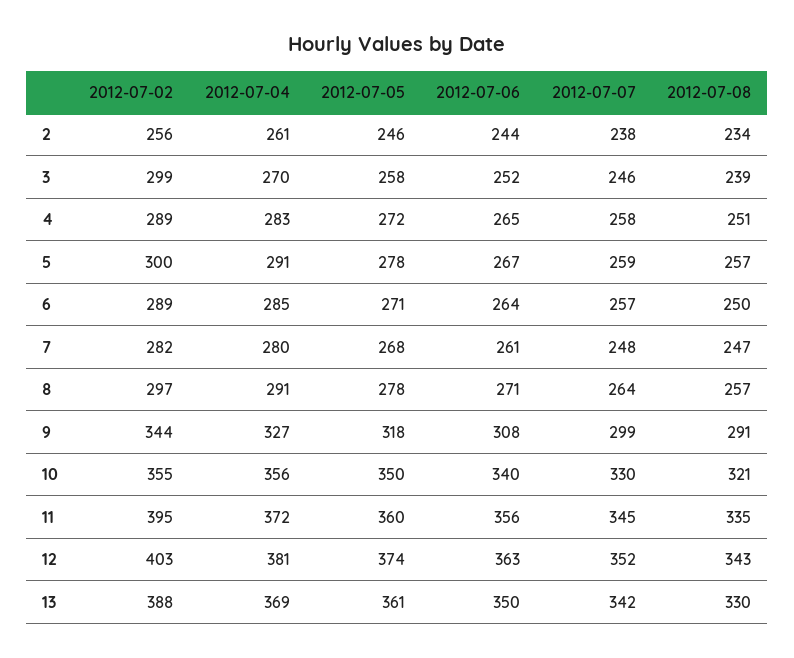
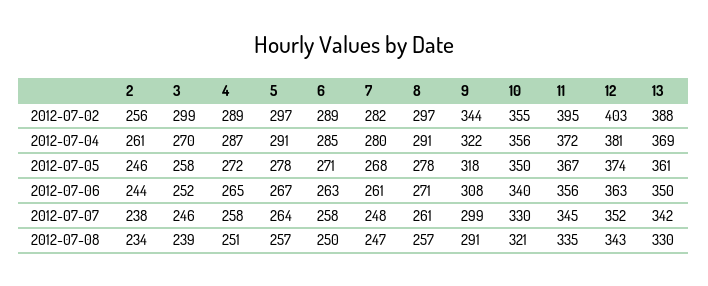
  {
    "2012-07-02": {
      "2": 256,
      "3": 299,
      "4": 289,
-     "5": 300,
+     "5": 297,
      "6": 289,
      "7": 282,
      "8": 297,
      "9": 344,
      "10": 355,
      "11": 395,
      "12": 403,
      "13": 388
    },
    "2012-07-04": {
      "2": 261,
      "3": 270,
-     "4": 283,
+     "4": 287,
      "5": 291,
      "6": 285,
      "7": 280,
      "8": 291,
-     "9": 327,
+     "9": 322,
      "10": 356,
      "11": 372,
      "12": 381,
      "13": 369
    },
    "2012-07-05": {
      "2": 246,
      "3": 258,
      "4": 272,
      "5": 278,
      "6": 271,
      "7": 268,
      "8": 278,
      "9": 318,
      "10": 350,
-     "11": 360,
+     "11": 367,
      "12": 374,
      "13": 361
    },
    "2012-07-06": {
      "2": 244,
      "3": 252,
      "4": 265,
      "5": 267,
-     "6": 264,
+     "6": 263,
      "7": 261,
      "8": 271,
      "9": 308,
      "10": 340,
      "11": 356,
      "12": 363,
      "13": 350
    },
    "2012-07-07": {
      "2": 238,
      "3": 246,
      "4": 258,
-     "5": 259,
+     "5": 264,
-     "6": 257,
+     "6": 258,
      "7": 248,
-     "8": 264,
+     "8": 261,
      "9": 299,
      "10": 330,
      "11": 345,
      "12": 352,
      "13": 342
    },
    "2012-07-08": {
      "2": 234,
      "3": 239,
      "4": 251,
      "5": 257,
      "6": 250,
      "7": 247,
      "8": 257,
      "9": 291,
      "10": 321,
      "11": 335,
      "12": 343,
      "13": 330
    }
  }

